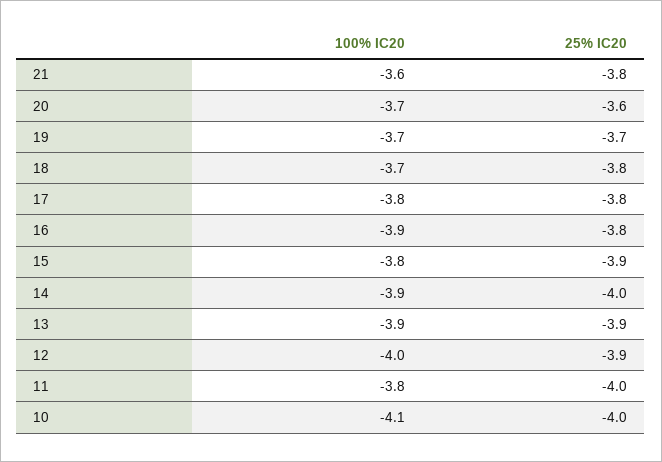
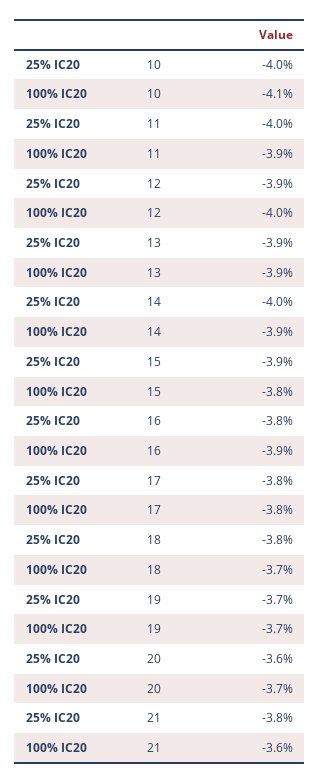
  {
    "100% IC20": {
      "21": -3.6,
      "20": -3.7,
      "19": -3.7,
      "18": -3.7,
      "17": -3.8,
      "16": -3.9,
      "15": -3.8,
      "14": -3.9,
      "13": -3.9,
      "12": -4,
-     "11": -3.8,
+     "11": -3.9,
      "10": -4.1
    },
    "25% IC20": {
      "21": -3.8,
      "20": -3.6,
      "19": -3.7,
      "18": -3.8,
      "17": -3.8,
      "16": -3.8,
      "15": -3.9,
      "14": -4,
      "13": -3.9,
      "12": -3.9,
      "11": -4,
      "10": -4
    }
  }

